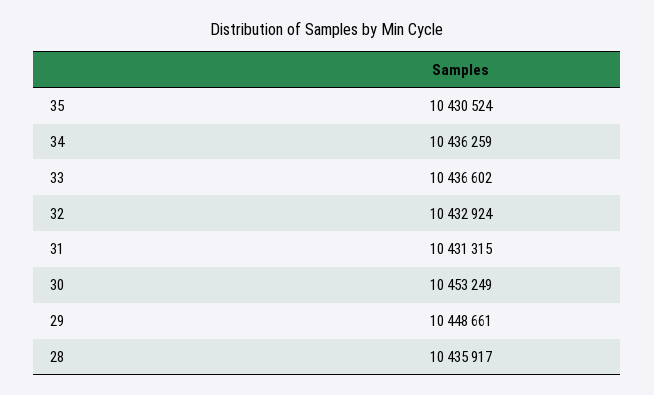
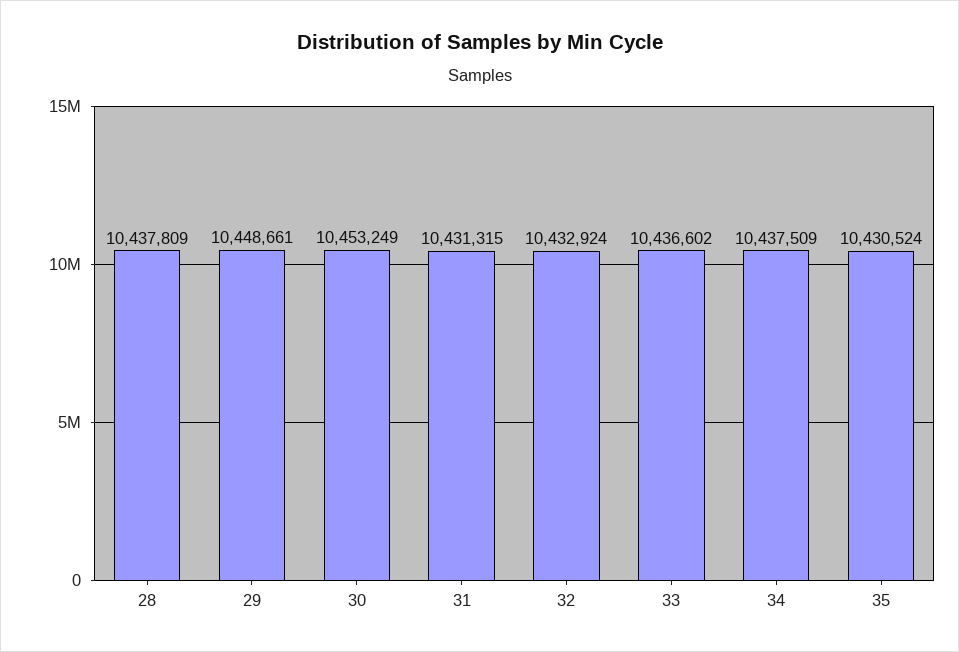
  {
    "35": 10430524,
-   "34": 10436259,
+   "34": 10437509,
    "33": 10436602,
    "32": 10432924,
    "31": 10431315,
    "30": 10453249,
    "29": 10448661,
-   "28": 10435917
+   "28": 10437809
  }

